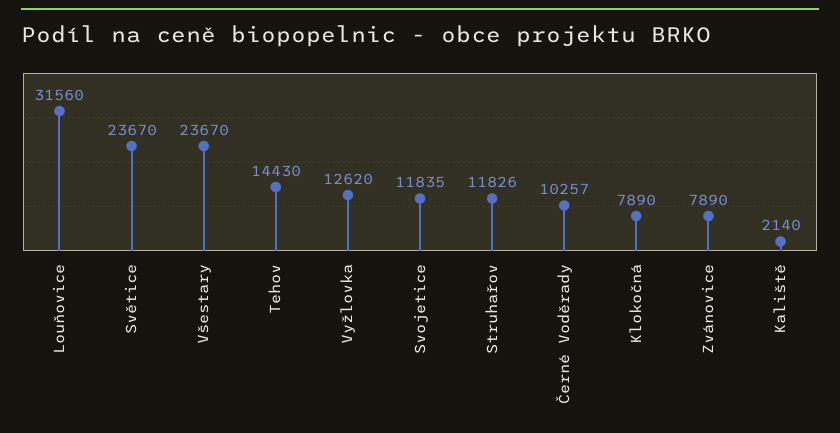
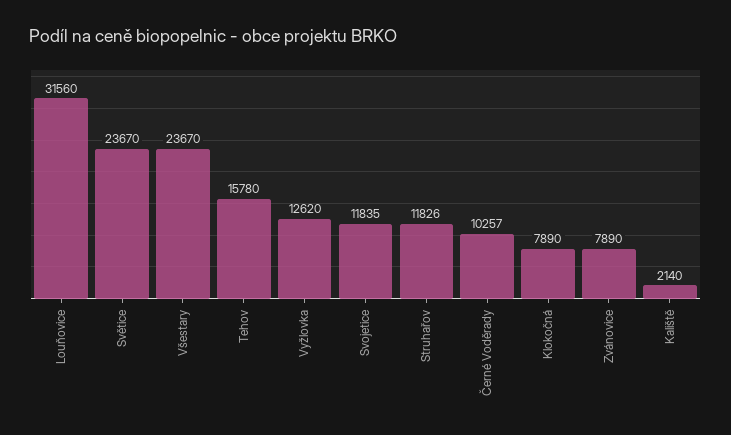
  {
    "Louňovice": 31560,
    "Světice": 23670,
    "Všestary": 23670,
-   "Tehov": 14430,
+   "Tehov": 15780,
    "Vyžlovka": 12620,
    "Svojetice": 11835,
    "Struhařov": 11826,
    "Černé Voděrady": 10257,
    "Klokočná": 7890,
    "Zvánovice": 7890,
    "Kaliště": 2140
  }

